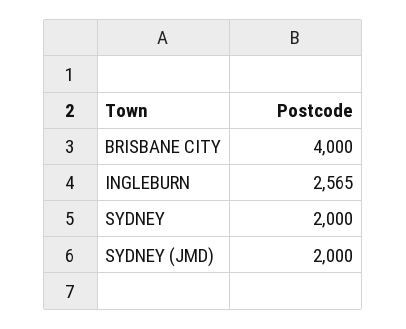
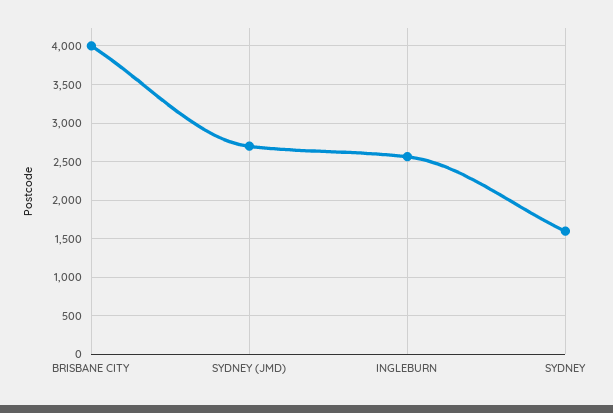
  {
    "BRISBANE CITY": 4000,
    "INGLEBURN": 2565,
-   "SYDNEY": 2000,
+   "SYDNEY": 1600,
-   "SYDNEY (JMD)": 2000
+   "SYDNEY (JMD)": 2700
  }

